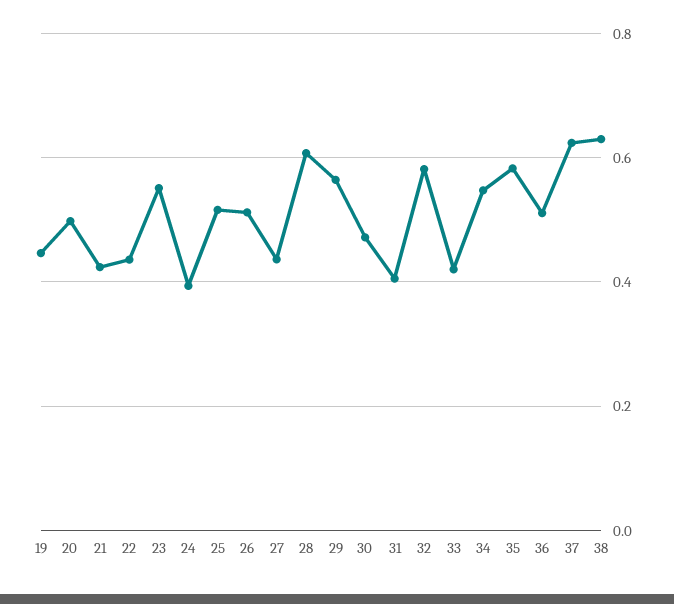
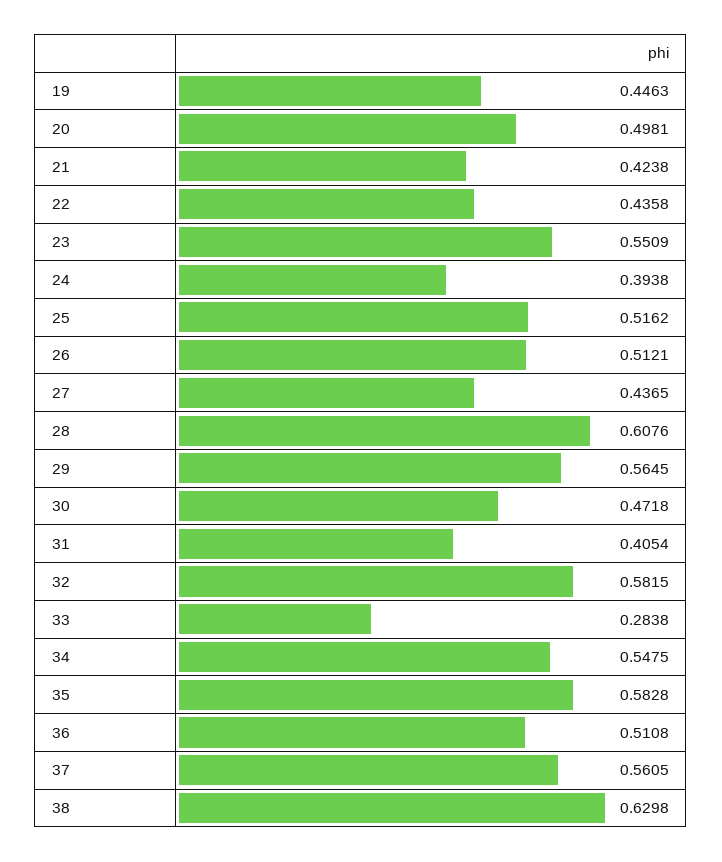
  {
    "19": 0.4463,
    "20": 0.4981,
    "21": 0.4238,
    "22": 0.4358,
    "23": 0.5509,
    "24": 0.3938,
    "25": 0.5162,
    "26": 0.5121,
    "27": 0.4365,
    "28": 0.6076,
    "29": 0.5645,
    "30": 0.4718,
    "31": 0.4054,
    "32": 0.5815,
-   "33": 0.42,
+   "33": 0.2838,
    "34": 0.5475,
    "35": 0.5828,
    "36": 0.5108,
-   "37": 0.62,
+   "37": 0.5605,
    "38": 0.6298
  }

